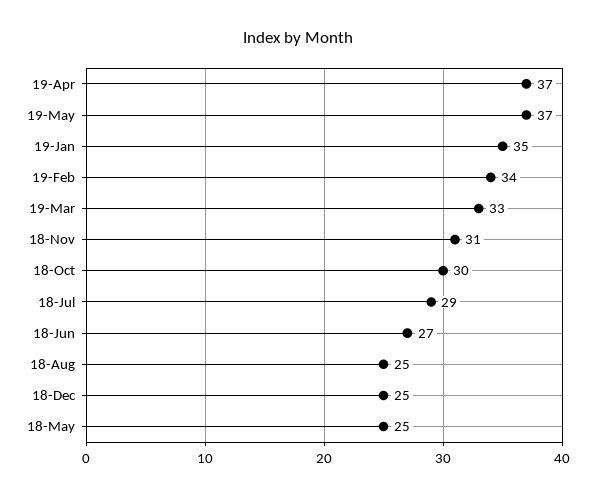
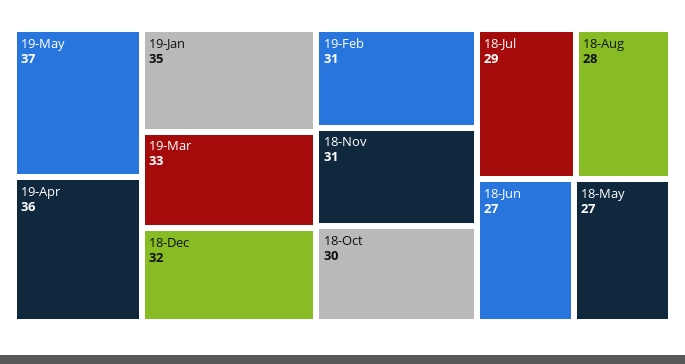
  {
-   "19-Apr": 37,
+   "19-Apr": 36,
    "19-May": 37,
    "19-Jan": 35,
-   "19-Feb": 34,
+   "19-Feb": 31,
    "19-Mar": 33,
    "18-Nov": 31,
    "18-Oct": 30,
    "18-Jul": 29,
    "18-Jun": 27,
-   "18-Aug": 25,
+   "18-Aug": 28,
-   "18-Dec": 25,
+   "18-Dec": 32,
-   "18-May": 25
+   "18-May": 27
  }

